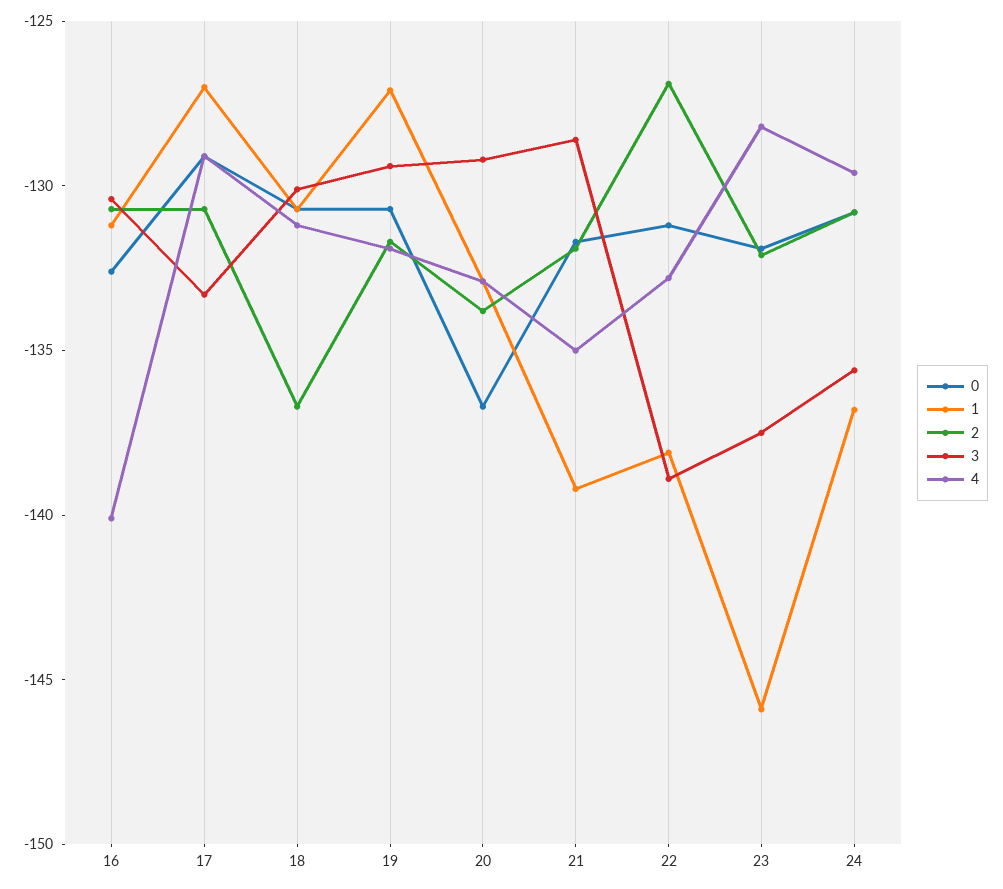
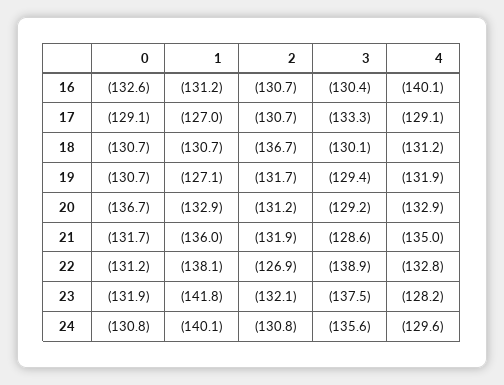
  {
    "0": {
      "16": -132.6,
      "17": -129.1,
      "18": -130.7,
      "19": -130.7,
      "20": -136.7,
      "21": -131.7,
      "22": -131.2,
      "23": -131.9,
      "24": -130.8
    },
    "1": {
      "16": -131.2,
      "17": -127,
      "18": -130.7,
      "19": -127.1,
      "20": -132.9,
-     "21": -139,
+     "21": -136,
      "22": -138.1,
-     "23": -146,
+     "23": -141.8,
-     "24": -137
+     "24": -140.1
    },
    "2": {
      "16": -130.7,
      "17": -130.7,
      "18": -136.7,
      "19": -131.7,
-     "20": -134,
+     "20": -131.2,
      "21": -131.9,
      "22": -126.9,
      "23": -132.1,
      "24": -130.8
    },
    "3": {
      "16": -130.4,
      "17": -133.3,
      "18": -130.1,
      "19": -129.4,
      "20": -129.2,
      "21": -128.6,
      "22": -138.9,
      "23": -137.5,
      "24": -135.6
    },
    "4": {
      "16": -140.1,
      "17": -129.1,
      "18": -131.2,
      "19": -131.9,
      "20": -132.9,
      "21": -135,
      "22": -132.8,
      "23": -128.2,
      "24": -129.6
    }
  }

